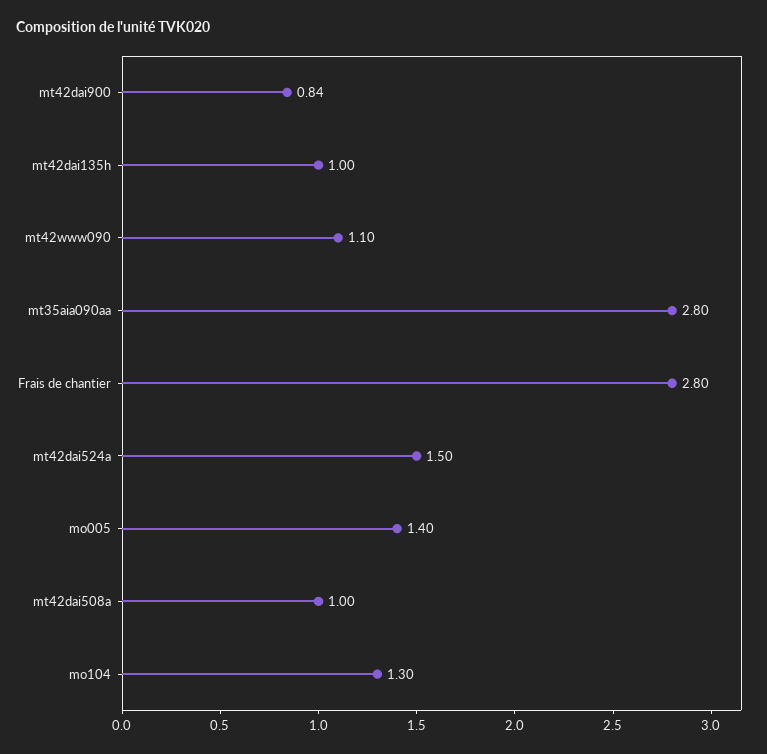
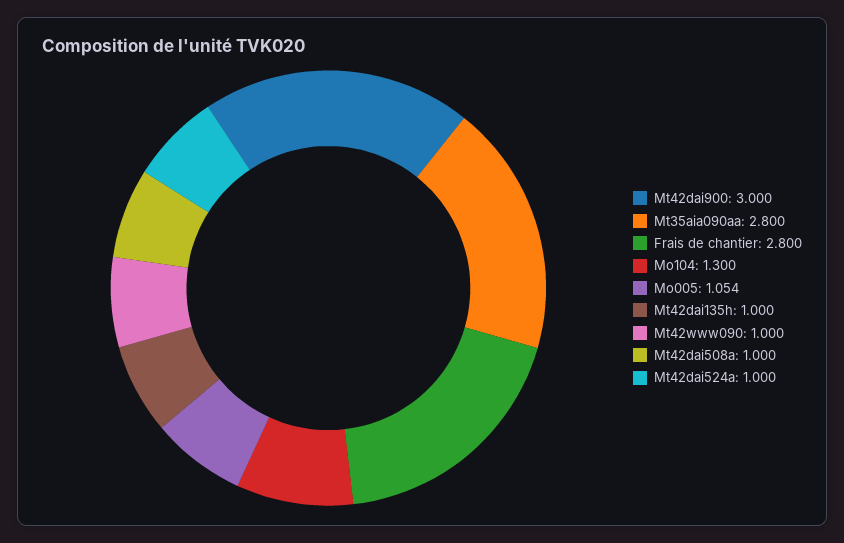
  {
-   "mt42dai900": 0.84,
+   "mt42dai900": 3,
    "mt42dai135h": 1,
-   "mt42www090": 1.1,
+   "mt42www090": 1,
    "mt35aia090aa": 2.8,
    "Frais de chantier": 2.8,
-   "mt42dai524a": 1.5,
+   "mt42dai524a": 1,
-   "mo005": 1.4,
+   "mo005": 1.054,
    "mt42dai508a": 1,
    "mo104": 1.3
  }

